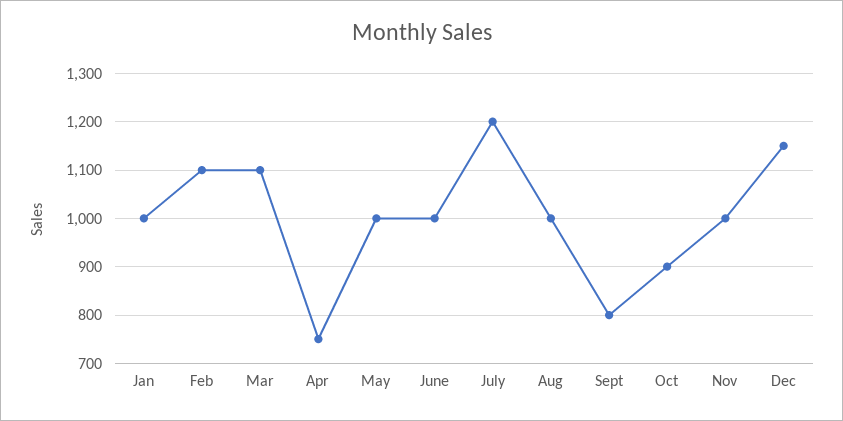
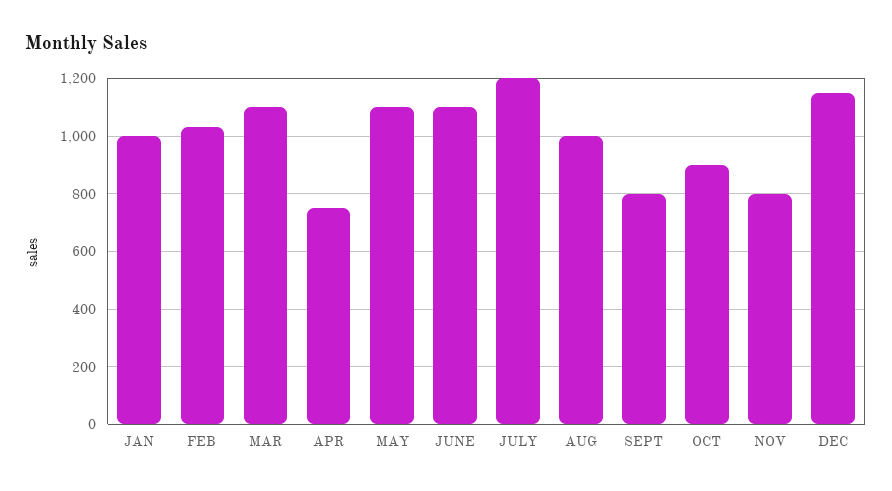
  {
    "Jan": 1000,
-   "Feb": 1100,
+   "Feb": 1025,
    "Mar": 1100,
    "Apr": 760,
-   "May": 1000,
+   "May": 1100,
-   "June": 1000,
+   "June": 1100,
    "July": 1200,
    "Aug": 1000,
    "Sept": 800,
    "Oct": 900,
-   "Nov": 1000,
+   "Nov": 800,
    "Dec": 1160
  }

